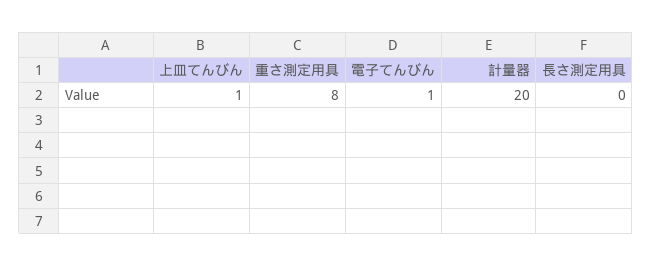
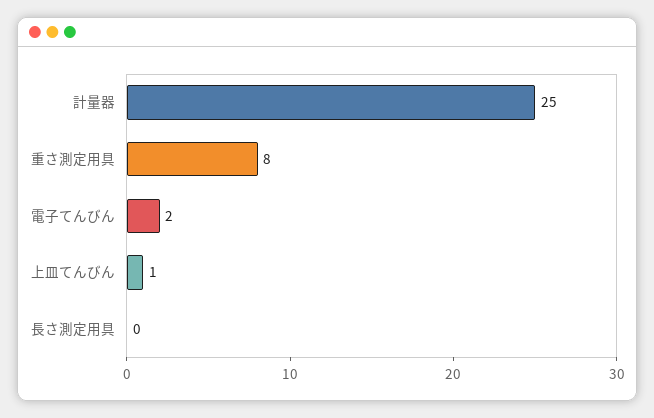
  {
    "上皿てんびん": 1,
    "重さ測定用具": 8,
-   "電子てんびん": 1,
+   "電子てんびん": 2,
-   "計量器": 20,
+   "計量器": 25,
    "長さ測定用具": 0
  }

